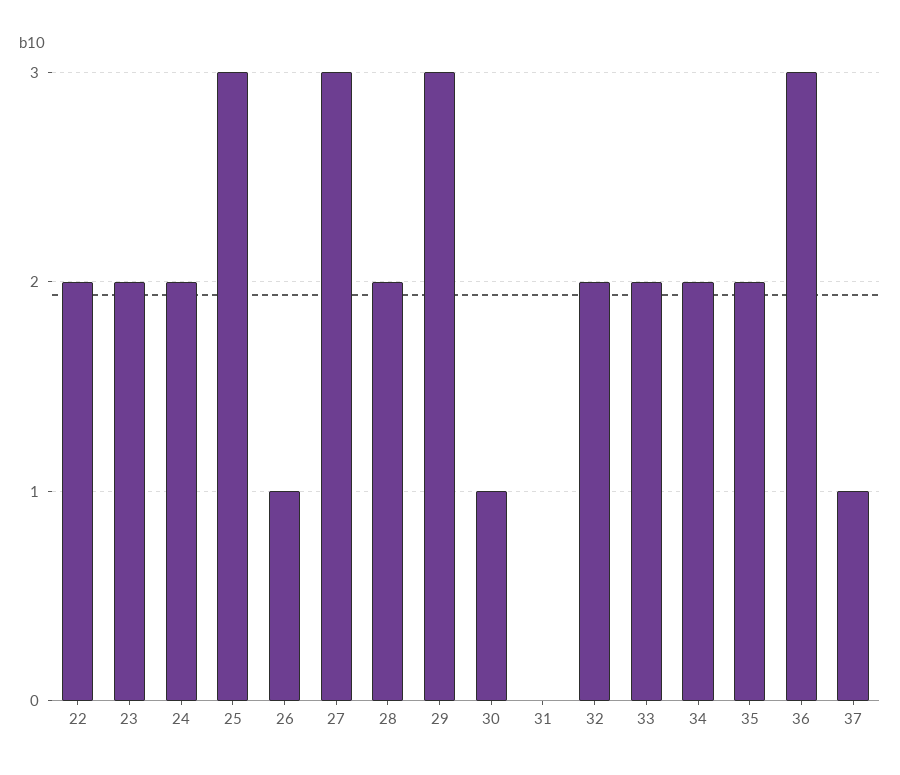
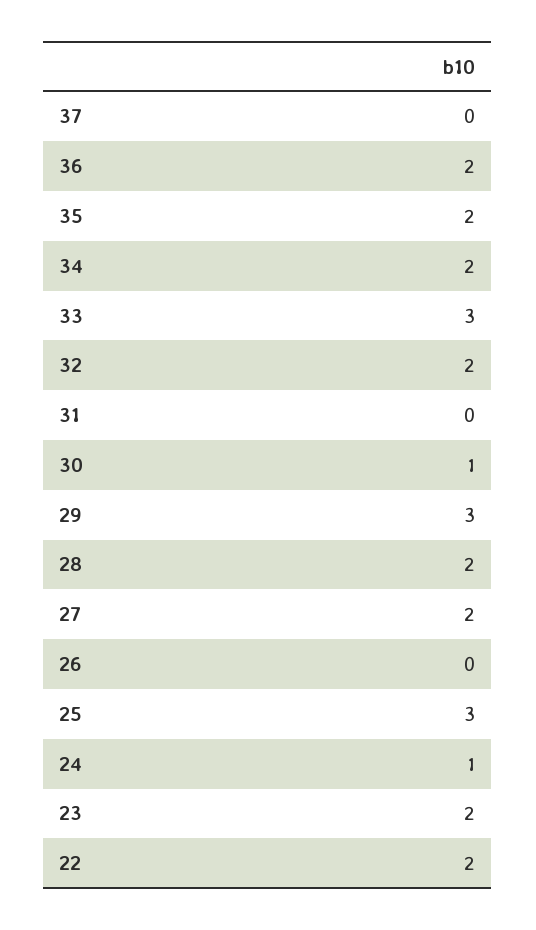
  {
    "22": 2,
    "23": 2,
-   "24": 2,
+   "24": 1,
    "25": 3,
-   "26": 1,
+   "26": 0,
-   "27": 3,
+   "27": 2,
    "28": 2,
    "29": 3,
    "30": 1,
    "31": 0,
    "32": 2,
-   "33": 2,
+   "33": 3,
    "34": 2,
    "35": 2,
-   "36": 3,
+   "36": 2,
-   "37": 1
+   "37": 0
  }

